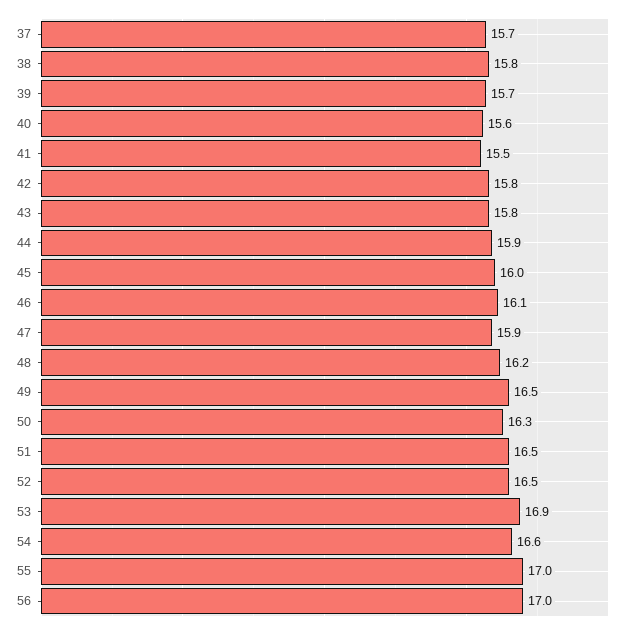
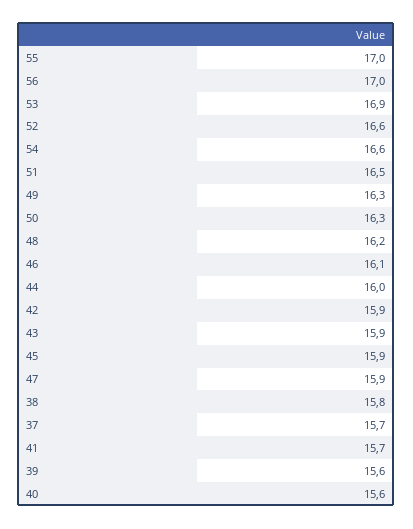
  {
    "37": 15.7,
    "38": 15.8,
-   "39": 15.7,
+   "39": 15.6,
    "40": 15.6,
-   "41": 15.5,
+   "41": 15.7,
-   "42": 15.8,
+   "42": 15.9,
-   "43": 15.8,
+   "43": 15.9,
-   "44": 15.9,
+   "44": 16,
-   "45": 16,
+   "45": 15.9,
    "46": 16.1,
    "47": 15.9,
    "48": 16.2,
-   "49": 16.5,
+   "49": 16.3,
    "50": 16.3,
    "51": 16.5,
-   "52": 16.5,
+   "52": 16.6,
    "53": 16.9,
    "54": 16.6,
    "55": 17,
    "56": 17
  }

